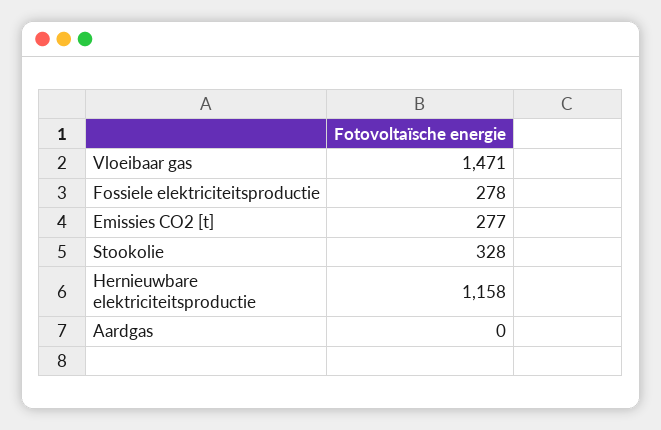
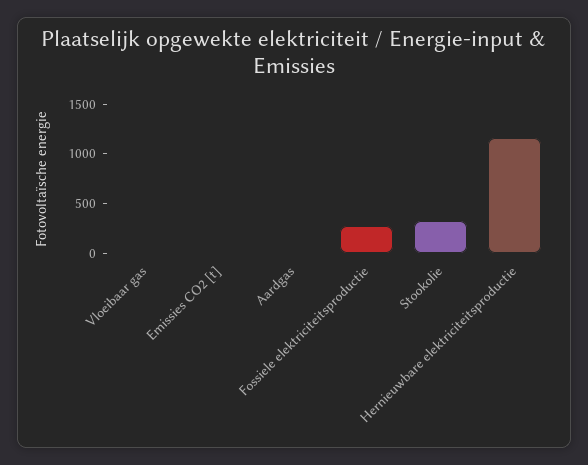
  {
-   "Vloeibaar gas": 1471,
+   "Vloeibaar gas": 0,
    "Fossiele elektriciteitsproductie": 278,
-   "Emissies CO2 [t]": 277,
+   "Emissies CO2 [t]": 0,
    "Stookolie": 328,
    "Hernieuwbare elektriciteitsproductie": 1158,
    "Aardgas": 0
  }

